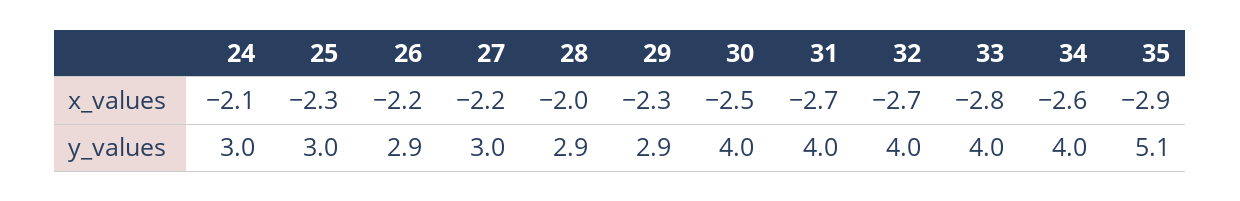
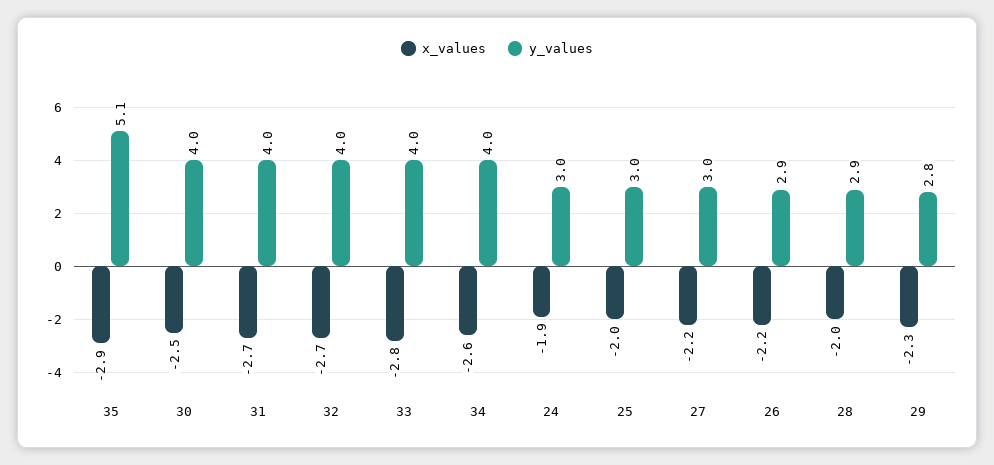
  {
    "x_values": {
-     "24": -2.1,
+     "24": -1.9,
-     "25": -2.3,
+     "25": -2,
      "26": -2.2,
      "27": -2.2,
      "28": -2,
      "29": -2.3,
      "30": -2.5,
      "31": -2.7,
      "32": -2.7,
      "33": -2.8,
      "34": -2.6,
      "35": -2.9
    },
    "y_values": {
      "24": 3,
      "25": 3,
      "26": 2.9,
      "27": 3,
      "28": 2.9,
-     "29": 2.9,
+     "29": 2.8,
      "30": 4,
      "31": 4,
      "32": 4,
      "33": 4,
      "34": 4,
      "35": 5.1
    }
  }

